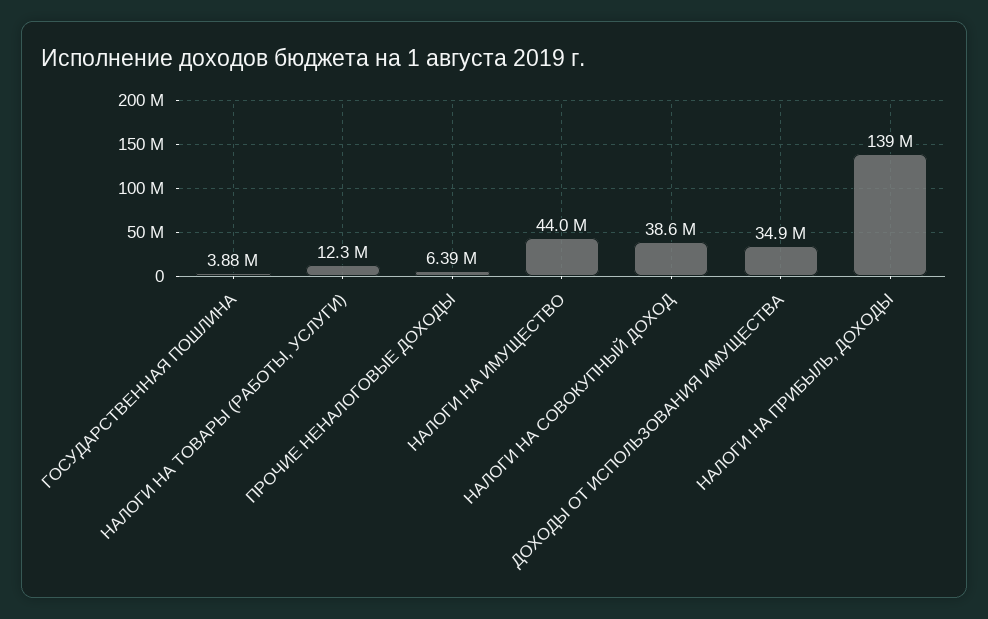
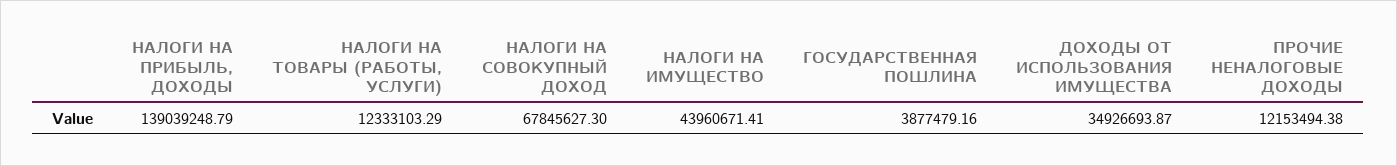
  {
    "ГОСУДАРСТВЕННАЯ ПОШЛИНА": 3877479.16,
    "НАЛОГИ НА ТОВАРЫ (РАБОТЫ, УСЛУГИ)": 12333103.29,
-   "ПРОЧИЕ НЕНАЛОГОВЫЕ ДОХОДЫ": 6390000,
+   "ПРОЧИЕ НЕНАЛОГОВЫЕ ДОХОДЫ": 12153494.38,
    "НАЛОГИ НА ИМУЩЕСТВО": 43960671.41,
-   "НАЛОГИ НА СОВОКУПНЫЙ ДОХОД": 38600000,
+   "НАЛОГИ НА СОВОКУПНЫЙ ДОХОД": 67845627.3,
    "ДОХОДЫ ОТ ИСПОЛЬЗОВАНИЯ ИМУЩЕСТВА": 34926693.87,
    "НАЛОГИ НА ПРИБЫЛЬ, ДОХОДЫ": 139039248.79
  }

